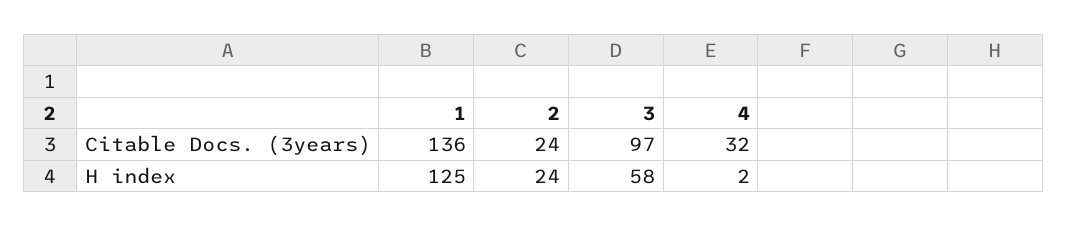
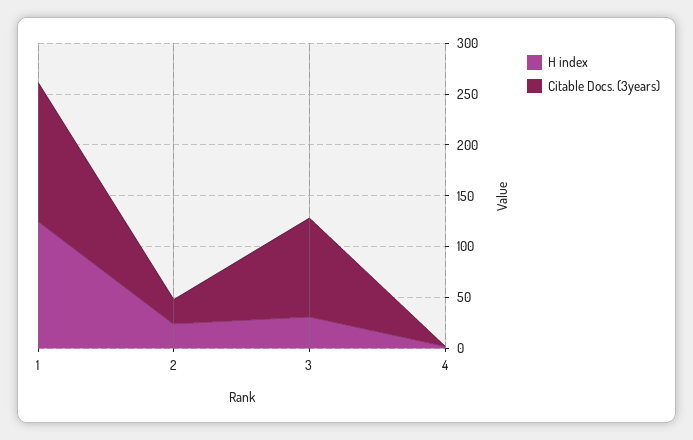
  {
    "Citable Docs. (3years)": {
      "1": 136,
      "2": 24,
      "3": 97,
-     "4": 32
+     "4": 0
    },
    "H index": {
      "1": 125,
      "2": 24,
-     "3": 58,
+     "3": 30,
      "4": 2
    }
  }

